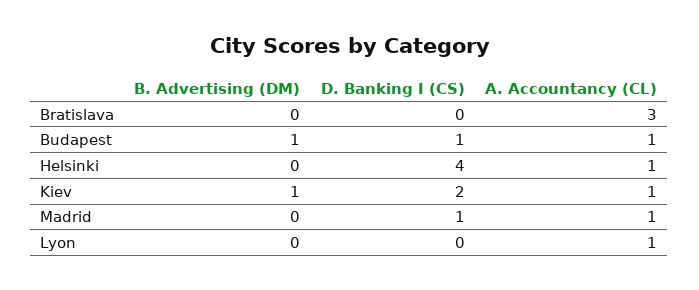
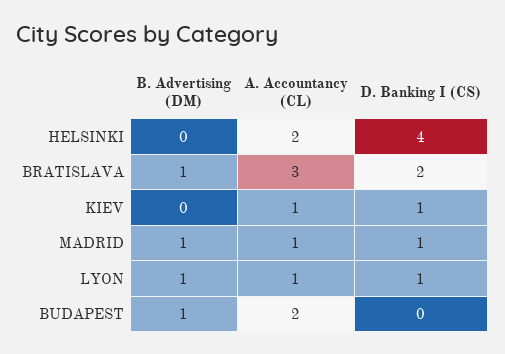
  {
    "B. Advertising (DM)": {
-     "Bratislava": 0,
+     "Bratislava": 1,
      "Budapest": 1,
      "Helsinki": 0,
-     "Kiev": 1,
+     "Kiev": 0,
-     "Madrid": 0,
+     "Madrid": 1,
-     "Lyon": 0
+     "Lyon": 1
    },
    "D. Banking I (CS)": {
-     "Bratislava": 0,
+     "Bratislava": 2,
-     "Budapest": 1,
+     "Budapest": 0,
      "Helsinki": 4,
-     "Kiev": 2,
+     "Kiev": 1,
      "Madrid": 1,
-     "Lyon": 0
+     "Lyon": 1
    },
    "A. Accountancy (CL)": {
      "Bratislava": 3,
-     "Budapest": 1,
+     "Budapest": 2,
-     "Helsinki": 1,
+     "Helsinki": 2,
      "Kiev": 1,
      "Madrid": 1,
      "Lyon": 1
    }
  }

